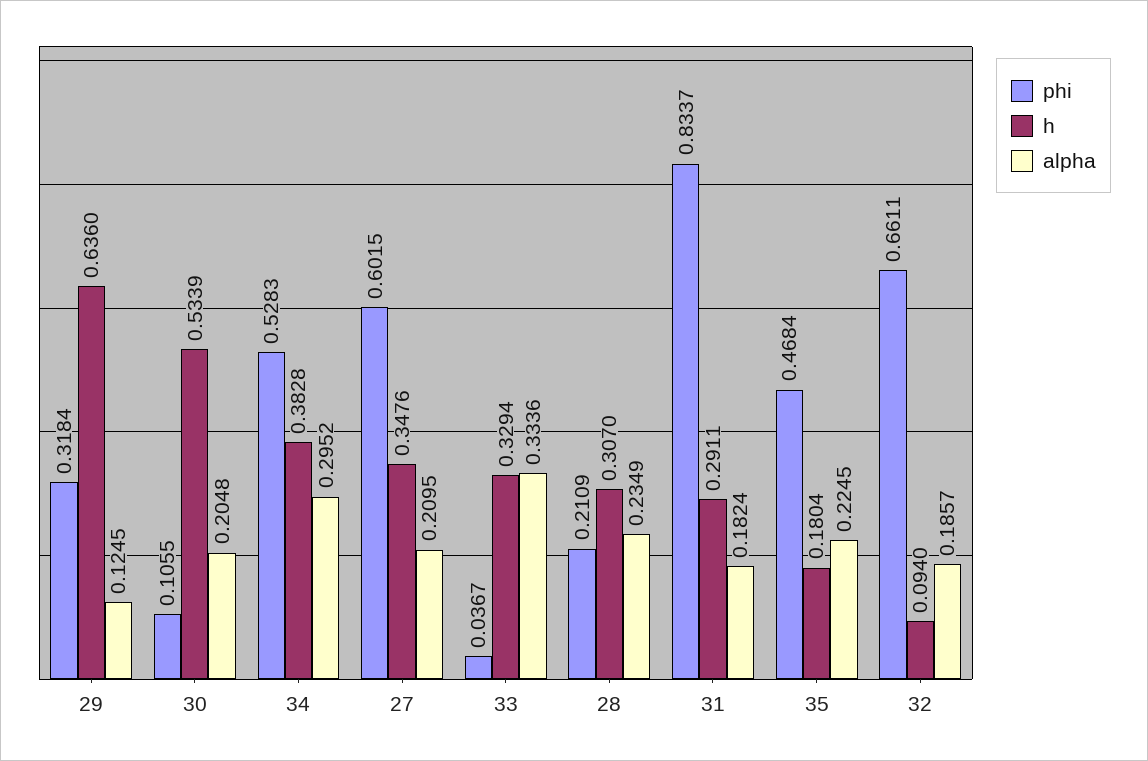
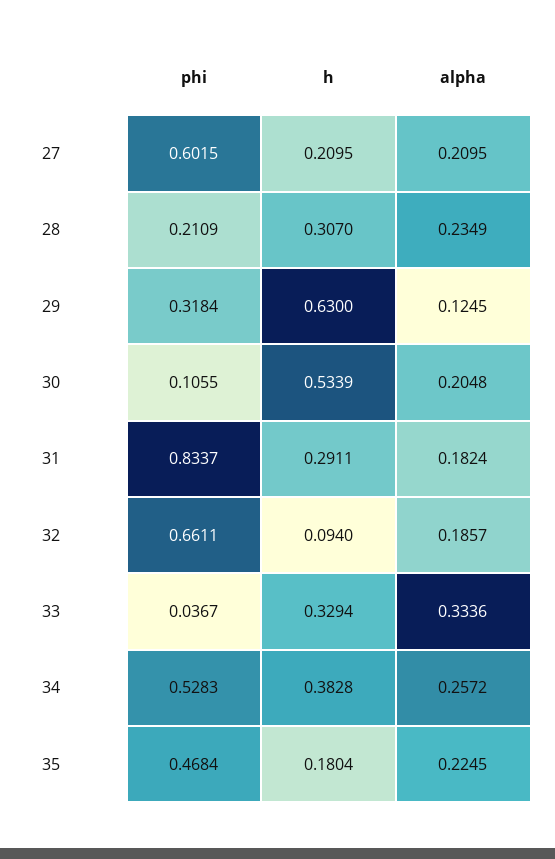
  {
    "phi": {
      "29": 0.3184,
      "30": 0.1055,
      "34": 0.5283,
      "27": 0.6015,
      "33": 0.0367,
      "28": 0.2109,
      "31": 0.8337,
      "35": 0.4684,
      "32": 0.6611
    },
    "h": {
-     "29": 0.636,
+     "29": 0.63,
      "30": 0.5339,
      "34": 0.3828,
-     "27": 0.3476,
+     "27": 0.2095,
      "33": 0.3294,
      "28": 0.307,
      "31": 0.2911,
      "35": 0.1804,
      "32": 0.094
    },
    "alpha": {
      "29": 0.1245,
      "30": 0.2048,
-     "34": 0.2952,
+     "34": 0.2572,
      "27": 0.2095,
      "33": 0.3336,
      "28": 0.2349,
      "31": 0.1824,
      "35": 0.2245,
      "32": 0.1857
    }
  }

